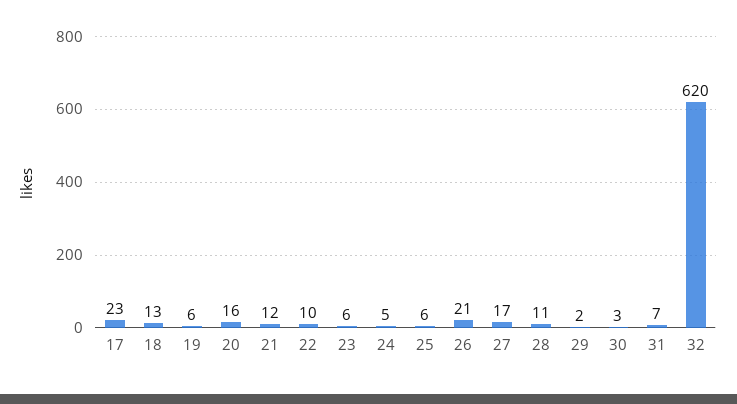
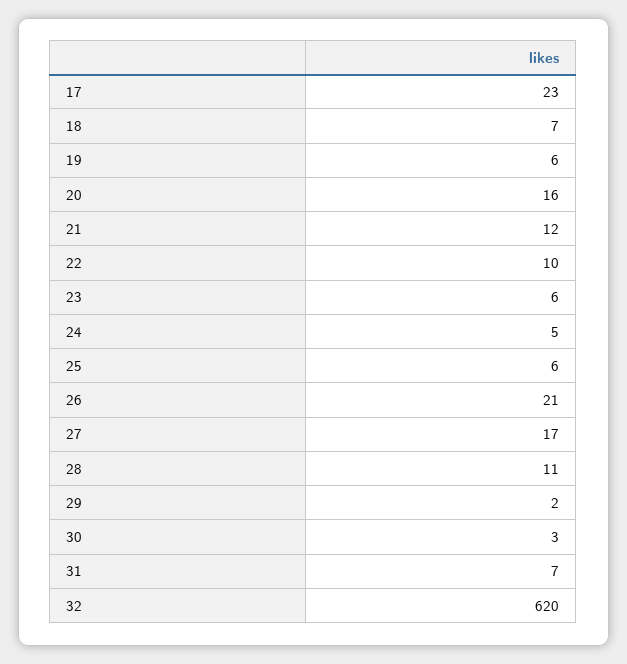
  {
    "17": 23,
-   "18": 13,
+   "18": 7,
    "19": 6,
    "20": 16,
    "21": 12,
    "22": 10,
    "23": 6,
    "24": 5,
    "25": 6,
    "26": 21,
    "27": 17,
    "28": 11,
    "29": 2,
    "30": 3,
    "31": 7,
    "32": 620
  }

